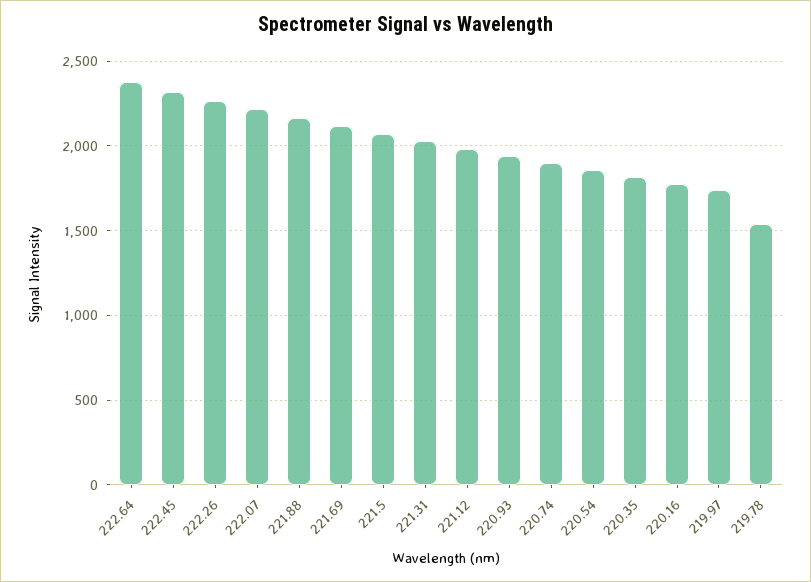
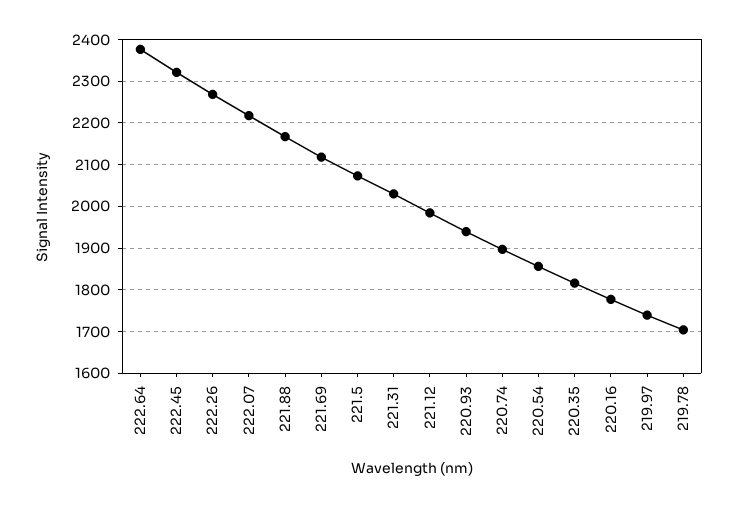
  {
    "222.64": 2380,
    "222.45": 2320,
    "222.26": 2260,
    "222.07": 2220,
    "221.88": 2160,
    "221.69": 2120,
    "221.5": 2080,
    "221.31": 2040,
    "221.12": 1980,
    "220.93": 1940,
    "220.74": 1900,
    "220.54": 1860,
    "220.35": 1820,
    "220.16": 1780,
    "219.97": 1740,
-   "219.78": 1550
+   "219.78": 1700
  }

